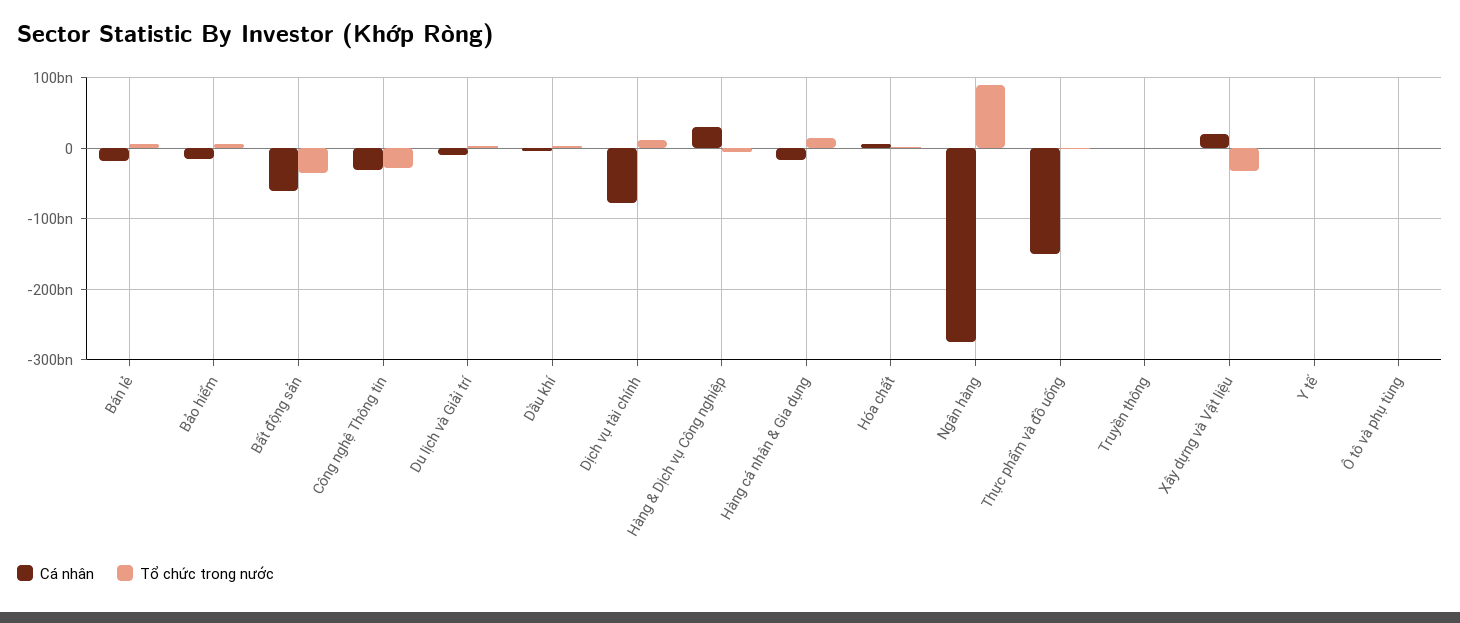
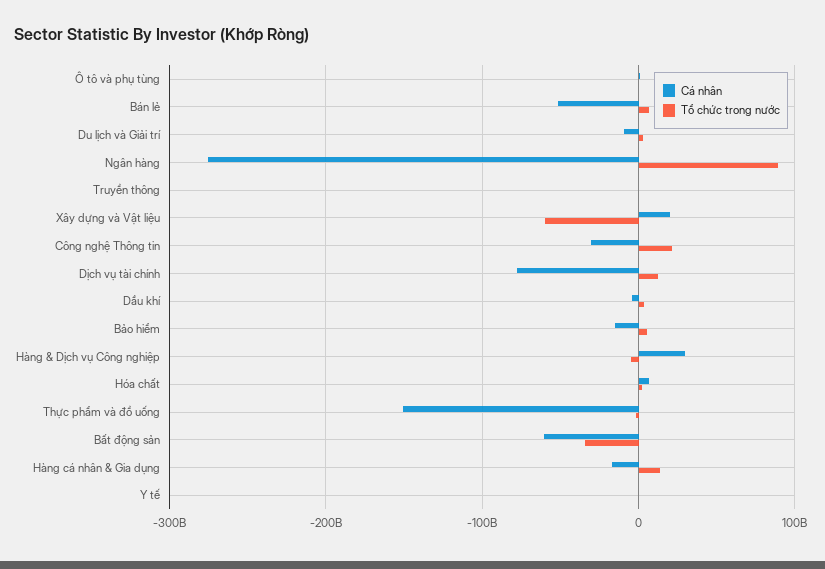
  {
    "Cá nhân": {
-     "Bán lẻ": -20000000000,
+     "Bán lẻ": -50000000000,
      "Bảo hiểm": -10000000000,
      "Bất động sản": -60000000000,
      "Công nghệ Thông tin": -30000000000,
      "Du lịch và Giải trí": -10000000000,
      "Dầu khí": 0,
      "Dịch vụ tài chính": -80000000000,
      "Hàng & Dịch vụ Công nghiệp": 30000000000,
      "Hàng cá nhân & Gia dụng": -20000000000,
      "Hóa chất": 10000000000,
      "Ngân hàng": -280000000000,
      "Thực phẩm và đồ uống": -150000000000,
      "Truyền thông": 0,
      "Xây dựng và Vật liệu": 20000000000,
      "Y tế": 0,
      "Ô tô và phụ tùng": 0
    },
    "Tổ chức trong nước": {
      "Bán lẻ": 10000000000,
      "Bảo hiểm": 10000000000,
      "Bất động sản": -30000000000,
-     "Công nghệ Thông tin": -30000000000,
+     "Công nghệ Thông tin": 20000000000,
      "Du lịch và Giải trí": 0,
      "Dầu khí": 0,
      "Dịch vụ tài chính": 10000000000,
      "Hàng & Dịch vụ Công nghiệp": -10000000000,
      "Hàng cá nhân & Gia dụng": 10000000000,
      "Hóa chất": 0,
      "Ngân hàng": 90000000000,
      "Thực phẩm và đồ uống": 0,
      "Truyền thông": 0,
-     "Xây dựng và Vật liệu": -30000000000,
+     "Xây dựng và Vật liệu": -60000000000,
      "Y tế": 0,
      "Ô tô và phụ tùng": 0
    }
  }

